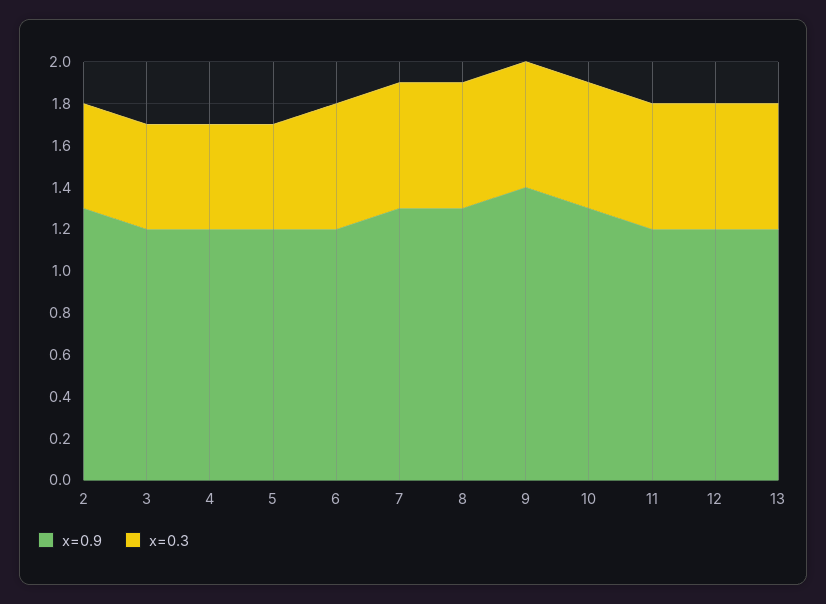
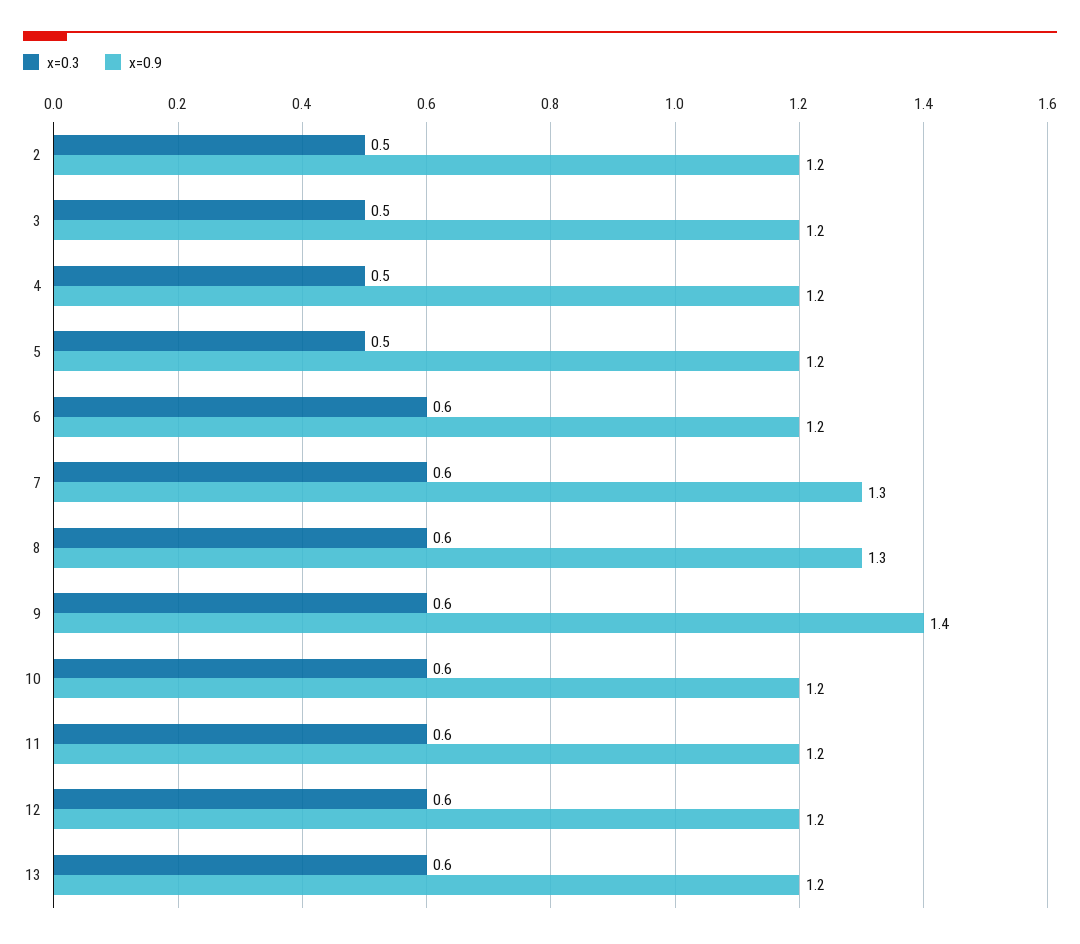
  {
    "x=0.9": {
-     "2": 1.3,
+     "2": 1.2,
      "3": 1.2,
      "4": 1.2,
      "5": 1.2,
      "6": 1.2,
      "7": 1.3,
      "8": 1.3,
      "9": 1.4,
-     "10": 1.3,
+     "10": 1.2,
      "11": 1.2,
      "12": 1.2,
      "13": 1.2
    },
    "x=0.3": {
      "2": 0.5,
      "3": 0.5,
      "4": 0.5,
      "5": 0.5,
      "6": 0.6,
      "7": 0.6,
      "8": 0.6,
      "9": 0.6,
      "10": 0.6,
      "11": 0.6,
      "12": 0.6,
      "13": 0.6
    }
  }

